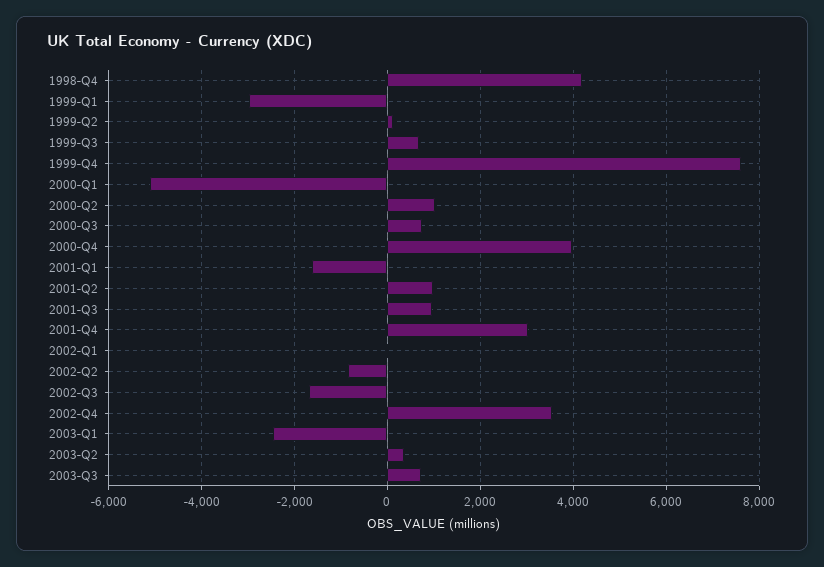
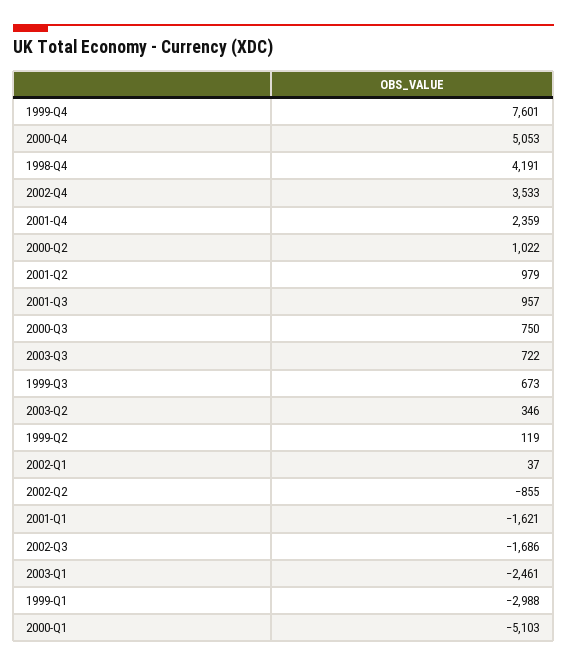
  {
    "1998-Q4": 4191,
    "1999-Q1": -2988,
    "1999-Q2": 119,
    "1999-Q3": 673,
    "1999-Q4": 7601,
    "2000-Q1": -5103,
    "2000-Q2": 1022,
    "2000-Q3": 750,
-   "2000-Q4": 4000,
+   "2000-Q4": 5053,
    "2001-Q1": -1621,
    "2001-Q2": 979,
    "2001-Q3": 957,
-   "2001-Q4": 3000,
+   "2001-Q4": 2359,
    "2002-Q1": 37,
    "2002-Q2": -855,
    "2002-Q3": -1686,
    "2002-Q4": 3533,
    "2003-Q1": -2461,
    "2003-Q2": 346,
    "2003-Q3": 722
  }

